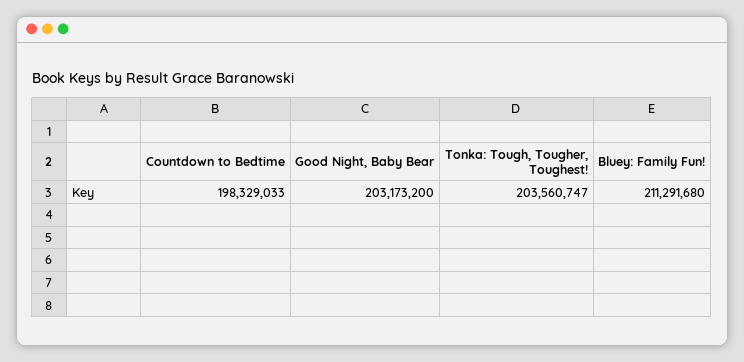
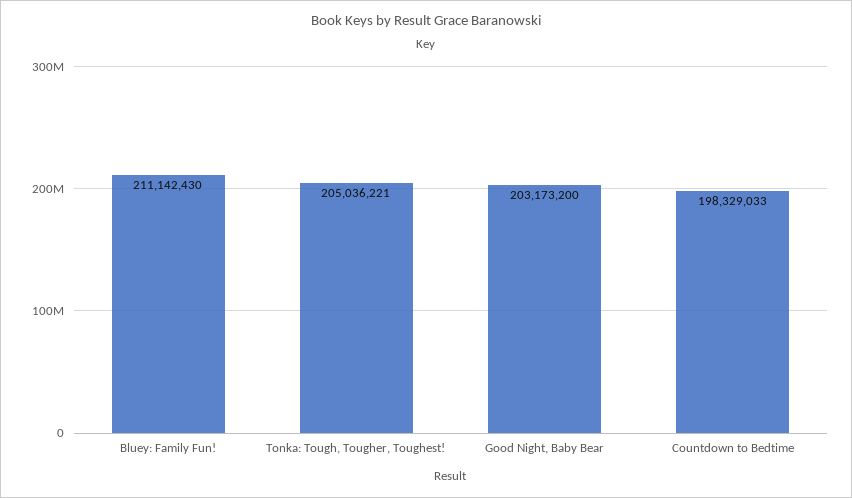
  {
    "Countdown to Bedtime": 198329033,
    "Good Night, Baby Bear": 203173200,
-   "Tonka: Tough, Tougher, Toughest!": 203560747,
+   "Tonka: Tough, Tougher, Toughest!": 205036221,
-   "Bluey: Family Fun!": 211291680
+   "Bluey: Family Fun!": 211142430
  }

